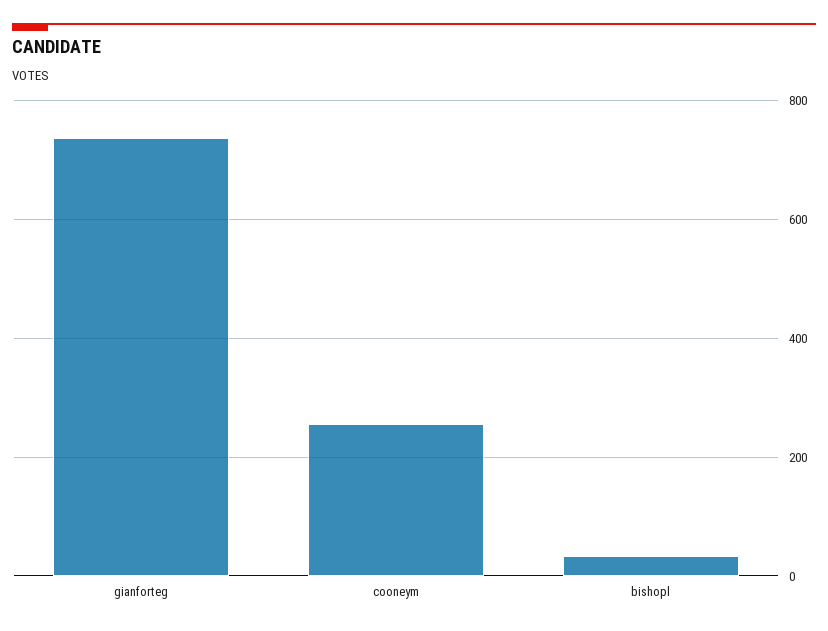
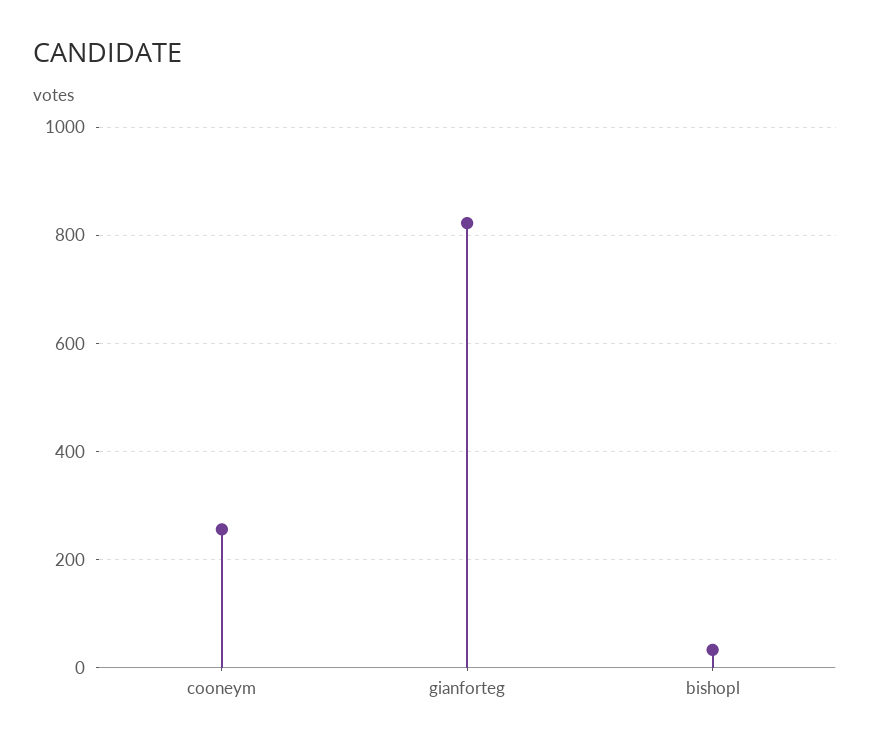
  {
-   "gianforteg": 740,
+   "gianforteg": 820,
    "cooneym": 260,
    "bishopl": 40
  }

